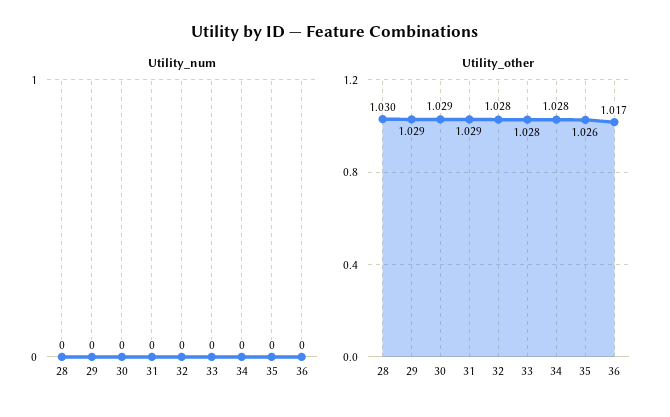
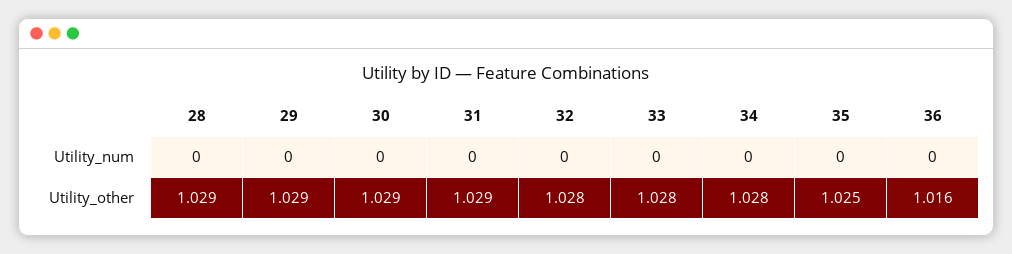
  {
    "Utility_num": {
      "28": 0,
      "29": 0,
      "30": 0,
      "31": 0,
      "32": 0,
      "33": 0,
      "34": 0,
      "35": 0,
      "36": 0
    },
    "Utility_other": {
-     "28": 1.03,
+     "28": 1.029,
      "29": 1.029,
      "30": 1.029,
      "31": 1.029,
      "32": 1.028,
      "33": 1.028,
      "34": 1.028,
-     "35": 1.026,
+     "35": 1.025,
-     "36": 1.017
+     "36": 1.016
    }
  }

